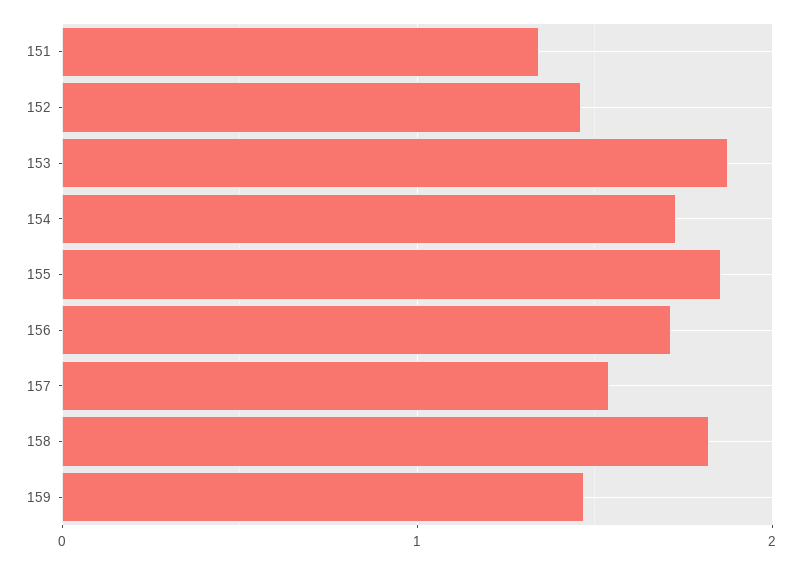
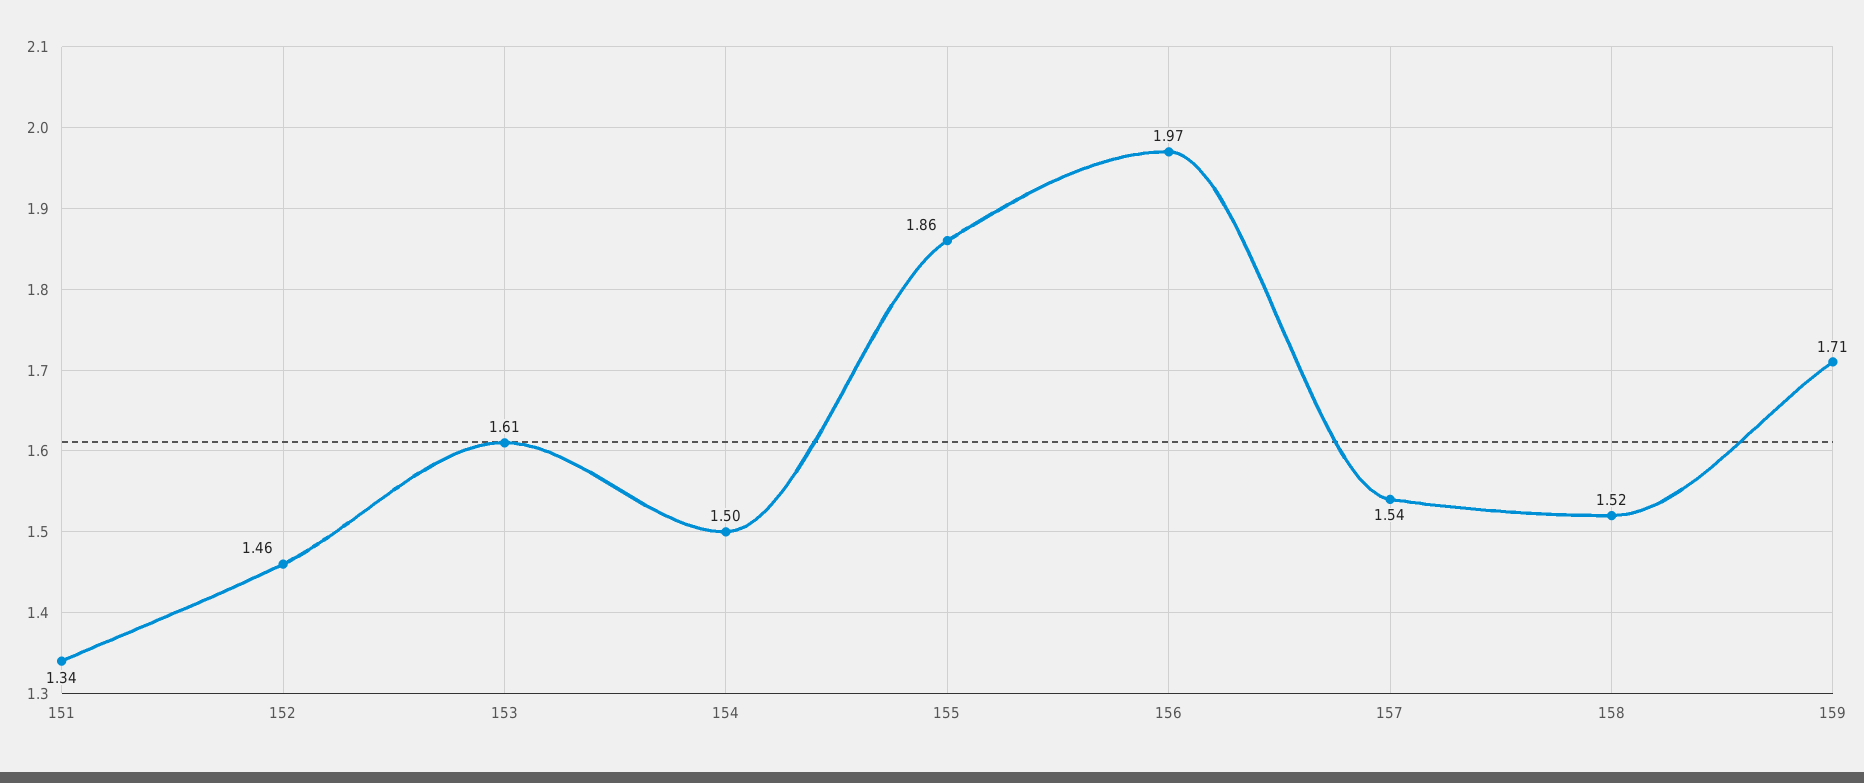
  {
    "151": 1.34,
    "152": 1.46,
-   "153": 1.9,
+   "153": 1.61,
-   "154": 1.7,
+   "154": 1.5,
    "155": 1.86,
-   "156": 1.7,
+   "156": 1.97,
    "157": 1.54,
-   "158": 1.8,
+   "158": 1.52,
-   "159": 1.5
+   "159": 1.71
  }

